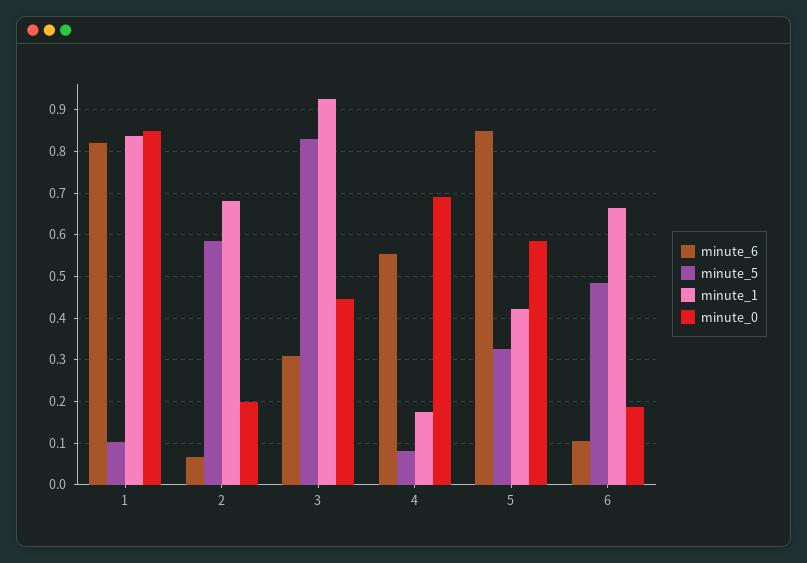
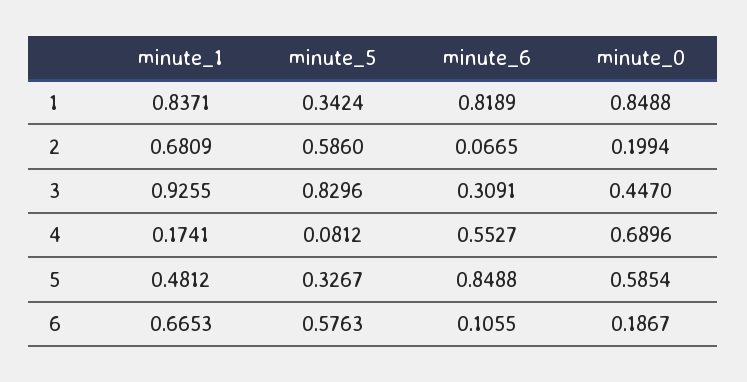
  {
    "minute_6": {
      "1": 0.8189,
      "2": 0.0665,
      "3": 0.3091,
      "4": 0.5527,
      "5": 0.8488,
      "6": 0.1055
    },
    "minute_5": {
-     "1": 0.1,
+     "1": 0.3424,
      "2": 0.586,
      "3": 0.8296,
      "4": 0.0812,
      "5": 0.3267,
-     "6": 0.48
+     "6": 0.5763
    },
    "minute_1": {
      "1": 0.8371,
      "2": 0.6809,
      "3": 0.9255,
      "4": 0.1741,
-     "5": 0.42,
+     "5": 0.4812,
      "6": 0.6653
    },
    "minute_0": {
      "1": 0.8488,
      "2": 0.1994,
      "3": 0.447,
      "4": 0.6896,
      "5": 0.5854,
      "6": 0.1867
    }
  }

